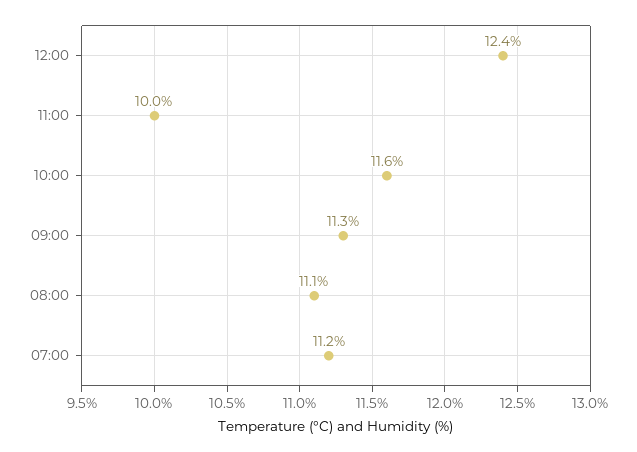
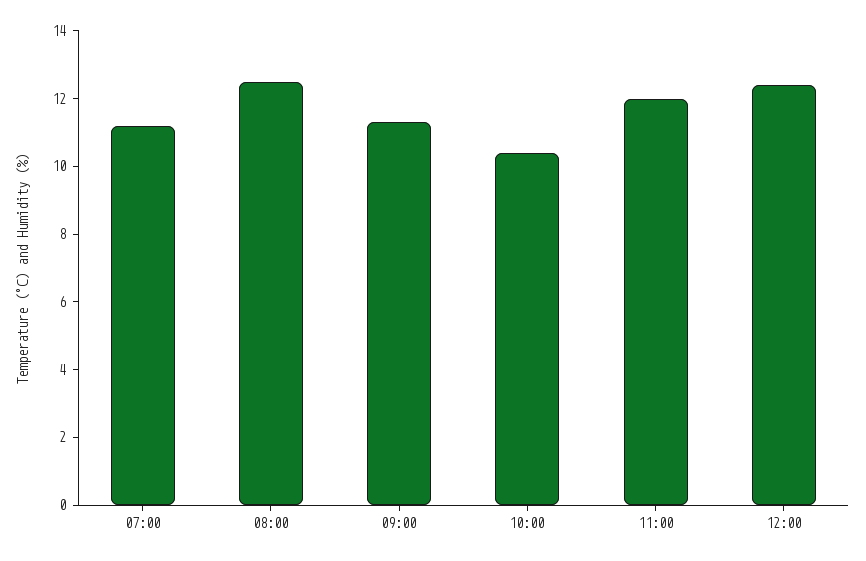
  {
    "12:00": 12.4,
-   "11:00": 10,
+   "11:00": 12,
-   "10:00": 11.6,
+   "10:00": 10.5,
    "09:00": 11.3,
-   "08:00": 11.1,
+   "08:00": 12.5,
    "07:00": 11.2
  }

